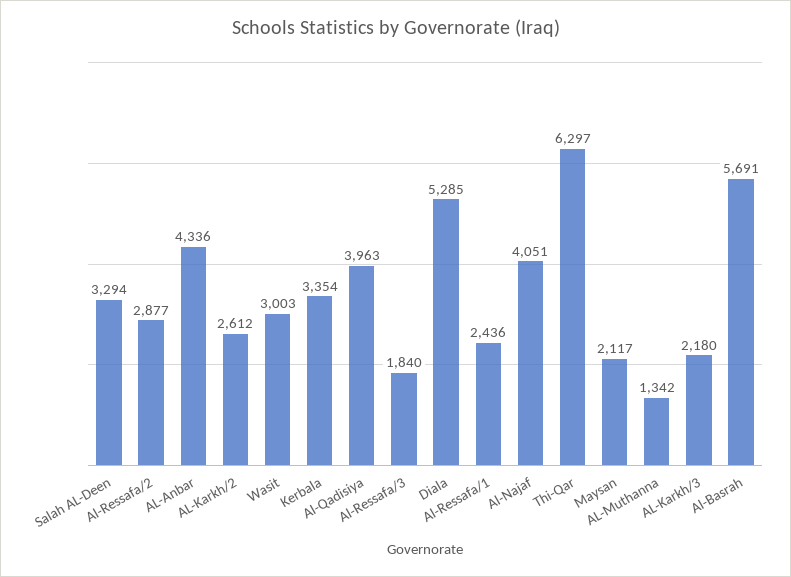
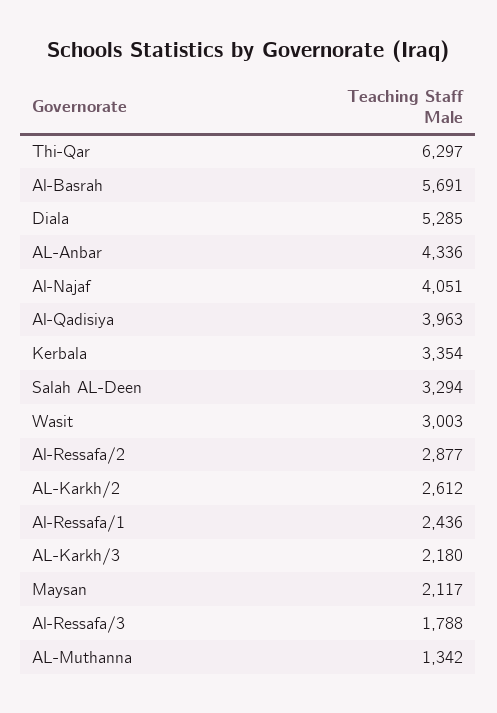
  {
    "Salah AL-Deen": 3294,
    "Al-Ressafa/2": 2877,
    "AL-Anbar": 4336,
    "AL-Karkh/2": 2612,
    "Wasit": 3003,
    "Kerbala": 3354,
    "Al-Qadisiya": 3963,
-   "Al-Ressafa/3": 1840,
+   "Al-Ressafa/3": 1788,
    "Diala": 5285,
    "Al-Ressafa/1": 2436,
    "Al-Najaf": 4051,
    "Thi-Qar": 6297,
    "Maysan": 2117,
    "AL-Muthanna": 1342,
    "AL-Karkh/3": 2180,
    "Al-Basrah": 5691
  }

